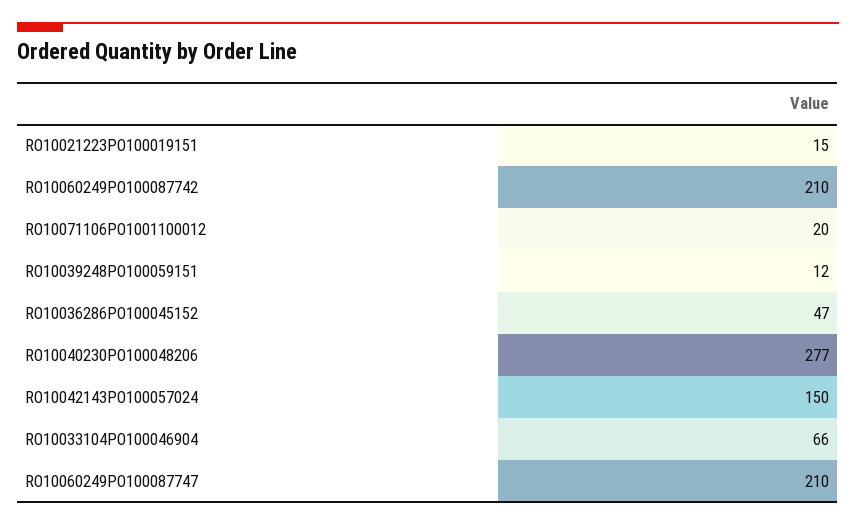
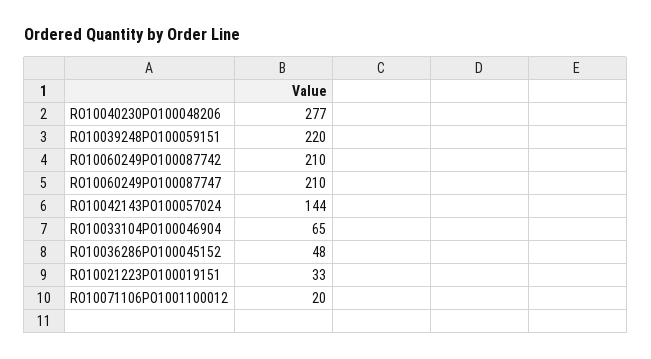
  {
-   "RO10021223PO100019151": 15,
+   "RO10021223PO100019151": 33,
    "RO10060249PO100087742": 210,
    "RO10071106PO1001100012": 20,
-   "RO10039248PO100059151": 12,
+   "RO10039248PO100059151": 220,
-   "RO10036286PO100045152": 47,
+   "RO10036286PO100045152": 48,
    "RO10040230PO100048206": 277,
-   "RO10042143PO100057024": 150,
+   "RO10042143PO100057024": 144,
-   "RO10033104PO100046904": 66,
+   "RO10033104PO100046904": 65,
    "RO10060249PO100087747": 210
  }

